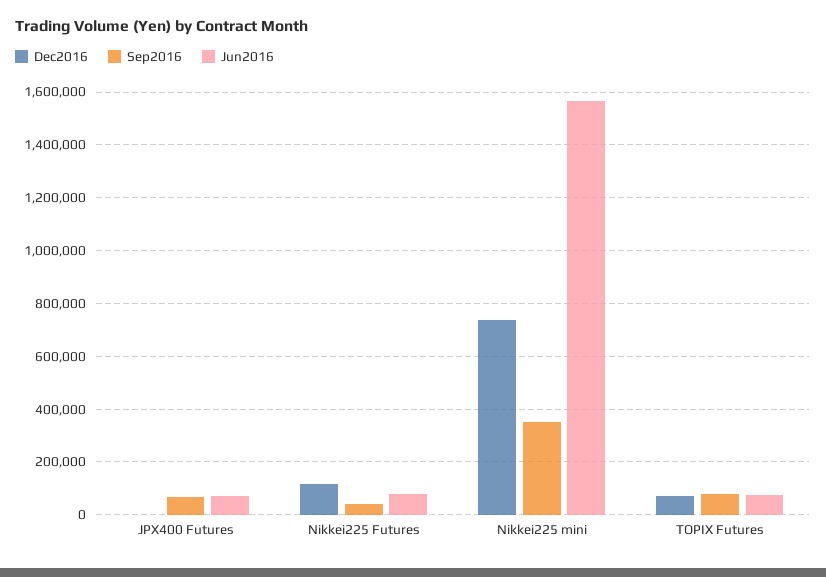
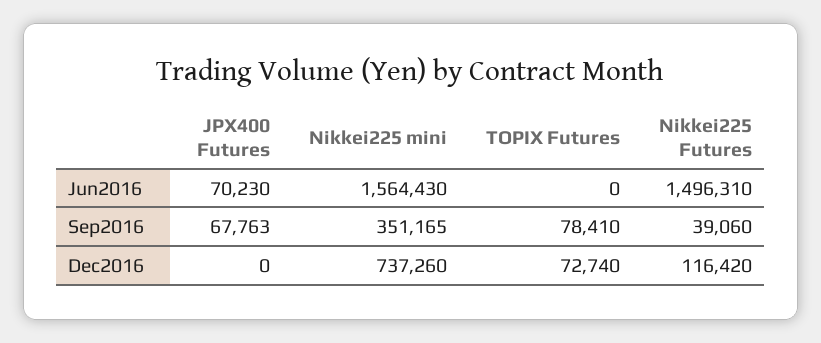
  {
    "Dec2016": {
      "JPX400 Futures": 0,
      "Nikkei225 Futures": 116420,
      "Nikkei225 mini": 737260,
      "TOPIX Futures": 72740
    },
    "Sep2016": {
      "JPX400 Futures": 67763,
      "Nikkei225 Futures": 39060,
      "Nikkei225 mini": 351165,
      "TOPIX Futures": 78410
    },
    "Jun2016": {
      "JPX400 Futures": 70230,
-     "Nikkei225 Futures": 75000,
+     "Nikkei225 Futures": 1496310,
      "Nikkei225 mini": 1564430,
-     "TOPIX Futures": 75000
+     "TOPIX Futures": 0
    }
  }

